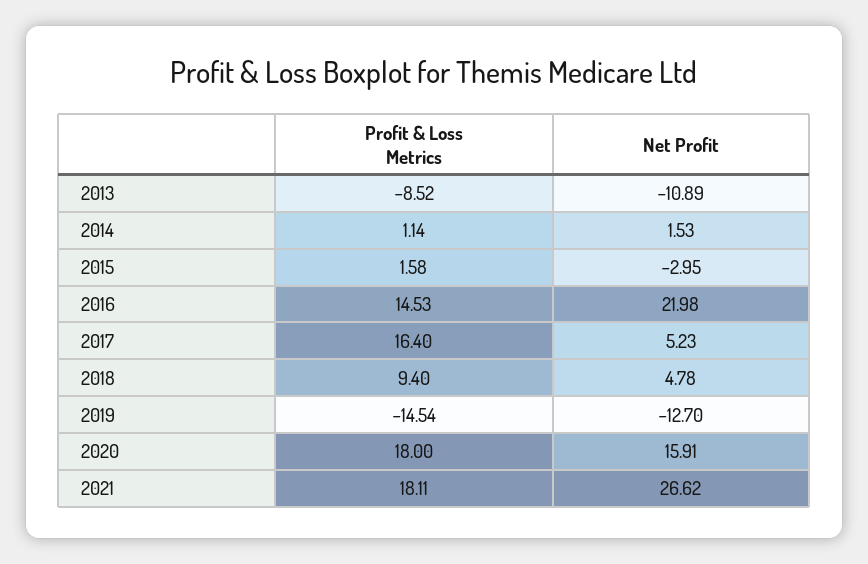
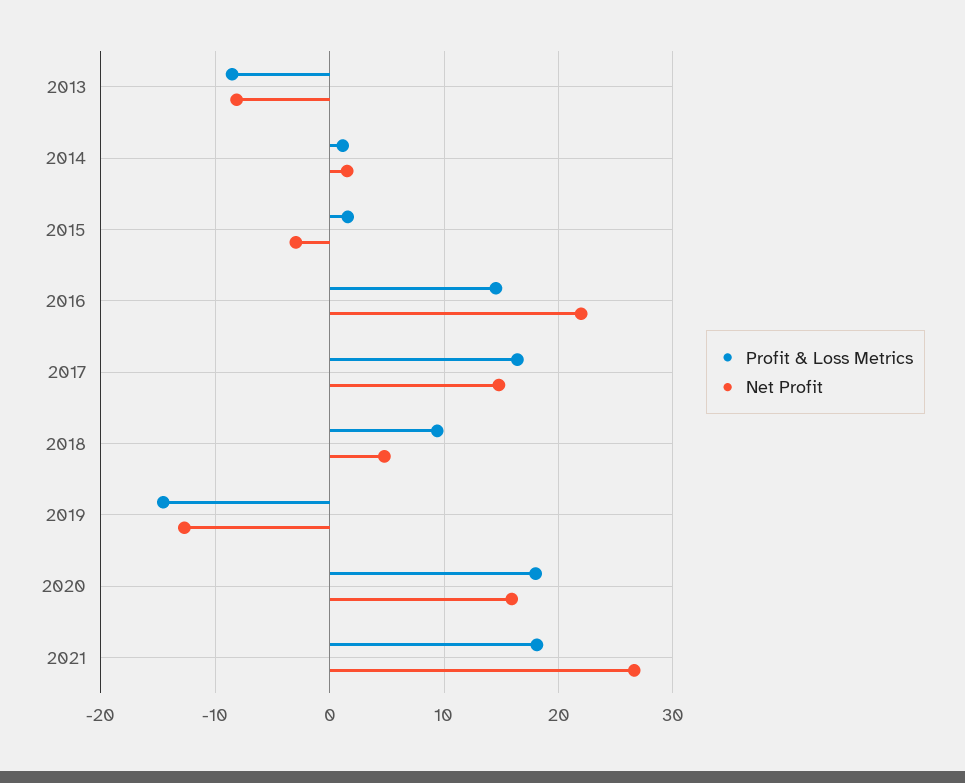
  {
    "Profit & Loss Metrics": {
      "2013": -8.52,
      "2014": 1.14,
      "2015": 1.58,
      "2016": 14.53,
      "2017": 16.4,
      "2018": 9.4,
      "2019": -14.54,
      "2020": 18,
      "2021": 18.11
    },
    "Net Profit": {
-     "2013": -10.89,
+     "2013": -8,
      "2014": 1.53,
      "2015": -2.95,
      "2016": 21.98,
-     "2017": 5.23,
+     "2017": 15,
      "2018": 4.78,
      "2019": -12.7,
      "2020": 15.91,
      "2021": 26.62
    }
  }

